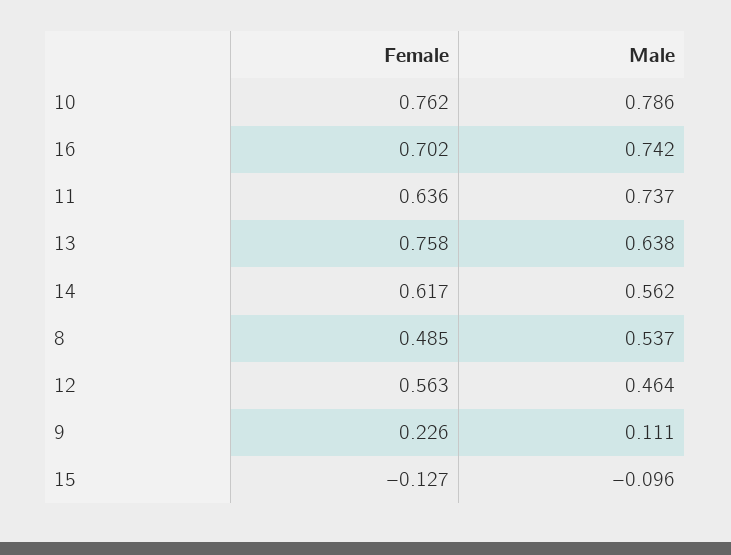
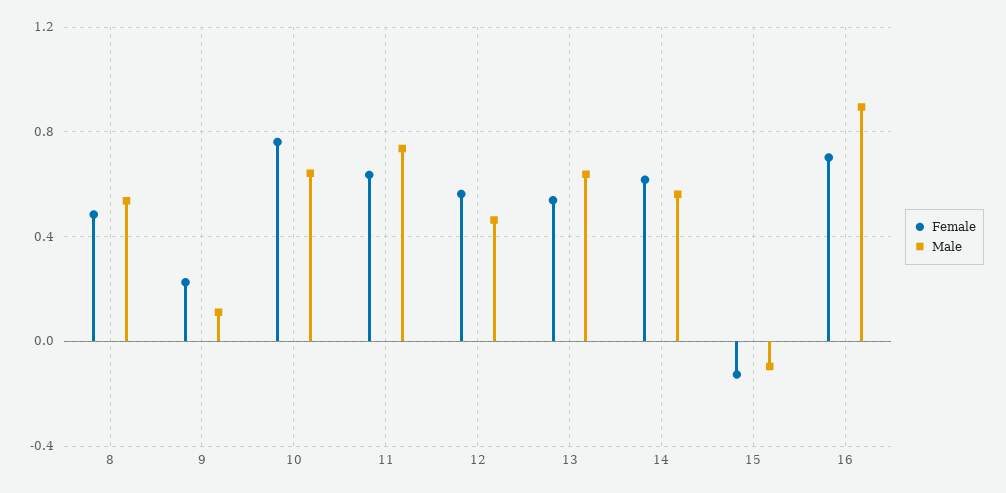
  {
    "Female": {
      "10": 0.762,
      "16": 0.702,
      "11": 0.636,
-     "13": 0.758,
+     "13": 0.55,
      "14": 0.617,
      "8": 0.485,
      "12": 0.563,
      "9": 0.226,
      "15": -0.127
    },
    "Male": {
-     "10": 0.786,
+     "10": 0.65,
-     "16": 0.742,
+     "16": 0.9,
      "11": 0.737,
      "13": 0.638,
      "14": 0.562,
      "8": 0.537,
      "12": 0.464,
      "9": 0.111,
      "15": -0.096
    }
  }

